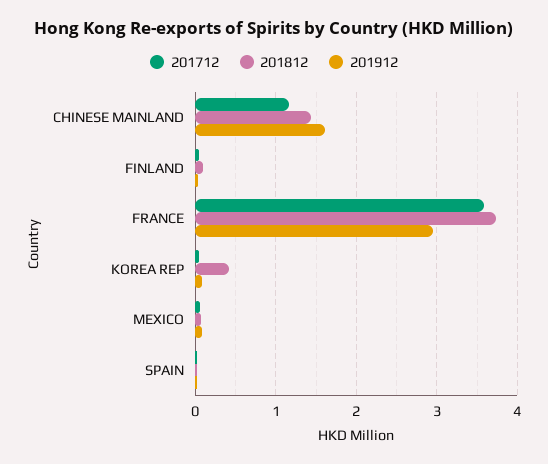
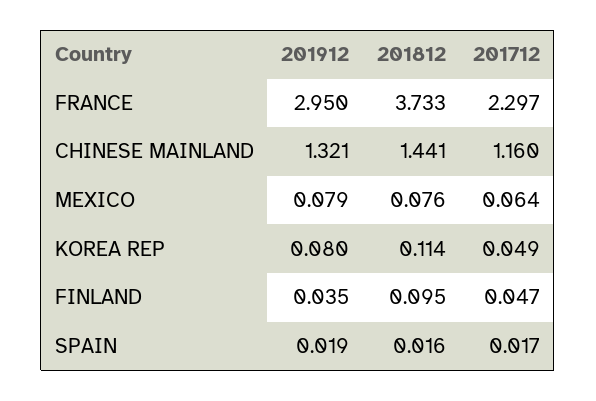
  {
    "201712": {
      "CHINESE MAINLAND": 1.16,
      "FINLAND": 0.047,
-     "FRANCE": 3.6,
+     "FRANCE": 2.297,
      "KOREA REP": 0.049,
      "MEXICO": 0.064,
      "SPAIN": 0.017
    },
    "201812": {
      "CHINESE MAINLAND": 1.441,
      "FINLAND": 0.095,
      "FRANCE": 3.733,
-     "KOREA REP": 0.4,
+     "KOREA REP": 0.114,
      "MEXICO": 0.076,
      "SPAIN": 0.016
    },
    "201912": {
-     "CHINESE MAINLAND": 1.6,
+     "CHINESE MAINLAND": 1.321,
      "FINLAND": 0.035,
      "FRANCE": 2.95,
      "KOREA REP": 0.08,
      "MEXICO": 0.079,
      "SPAIN": 0.019
    }
  }

